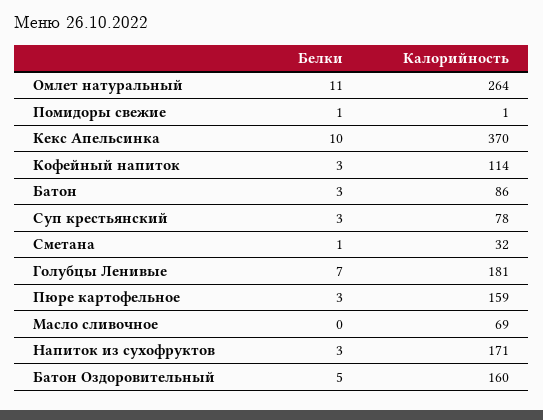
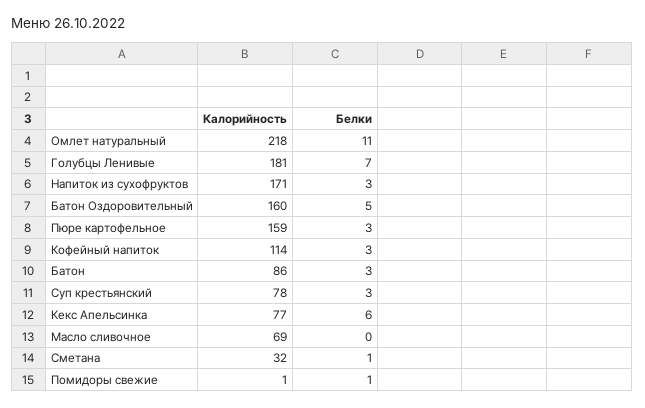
  {
    "Белки": {
      "Омлет натуральный": 11,
      "Помидоры свежие": 1,
-     "Кекс Апельсинка": 10,
+     "Кекс Апельсинка": 6,
      "Кофейный напиток": 3,
      "Батон": 3,
      "Суп крестьянский": 3,
      "Сметана": 1,
      "Голубцы Ленивые": 7,
      "Пюре картофельное": 3,
      "Масло сливочное": 0,
      "Напиток из сухофруктов": 3,
      "Батон Оздоровительный": 5
    },
    "Калорийность": {
-     "Омлет натуральный": 264,
+     "Омлет натуральный": 218,
      "Помидоры свежие": 1,
-     "Кекс Апельсинка": 370,
+     "Кекс Апельсинка": 77,
      "Кофейный напиток": 114,
      "Батон": 86,
      "Суп крестьянский": 78,
      "Сметана": 32,
      "Голубцы Ленивые": 181,
      "Пюре картофельное": 159,
      "Масло сливочное": 69,
      "Напиток из сухофруктов": 171,
      "Батон Оздоровительный": 160
    }
  }

